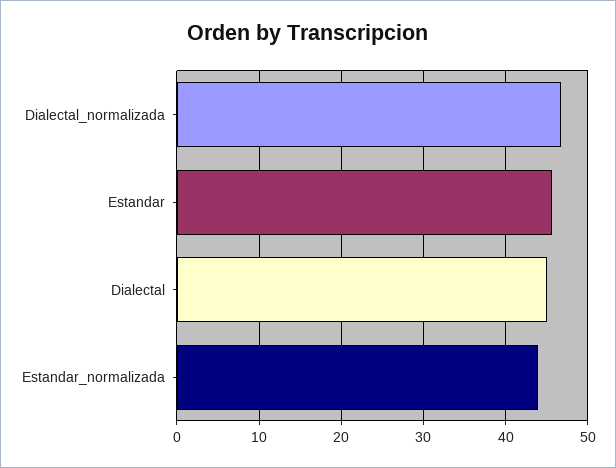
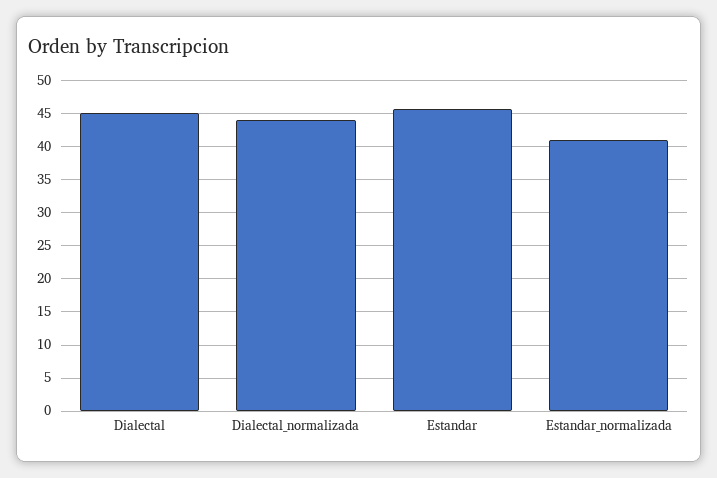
  {
-   "Dialectal_normalizada": 47,
+   "Dialectal_normalizada": 44,
    "Estandar": 46,
    "Dialectal": 45,
-   "Estandar_normalizada": 44
+   "Estandar_normalizada": 41
  }

